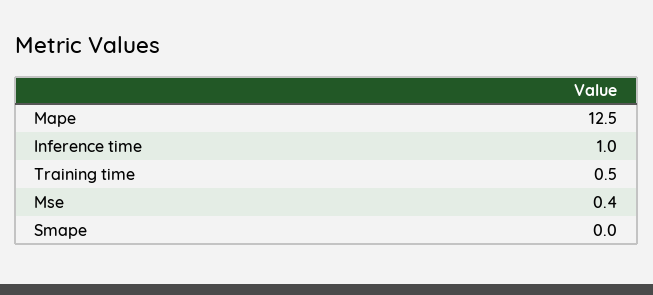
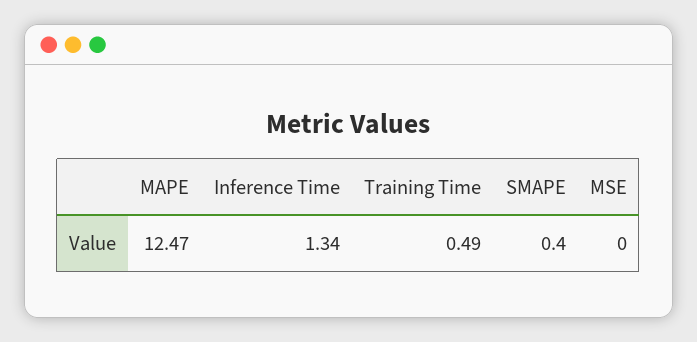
  {
    "Mape": 12.47,
-   "Inference time": 1,
+   "Inference time": 1.34,
    "Training time": 0.49,
-   "Mse": 0.4,
+   "Mse": 0,
-   "Smape": 0
+   "Smape": 0.4
  }

